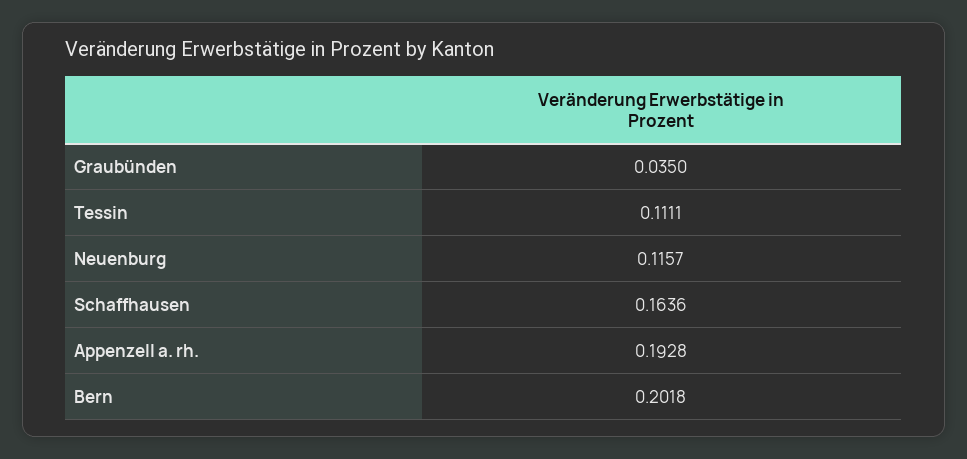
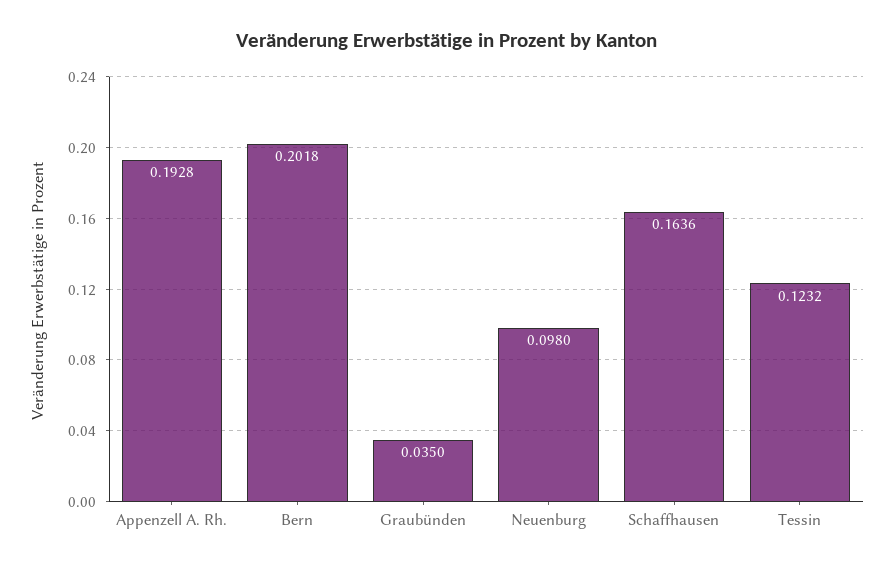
  {
    "Graubünden": 0.035,
-   "Tessin": 0.1111,
+   "Tessin": 0.1232,
-   "Neuenburg": 0.1157,
+   "Neuenburg": 0.098,
    "Schaffhausen": 0.1636,
    "Appenzell a. rh.": 0.1928,
    "Bern": 0.2018
  }

